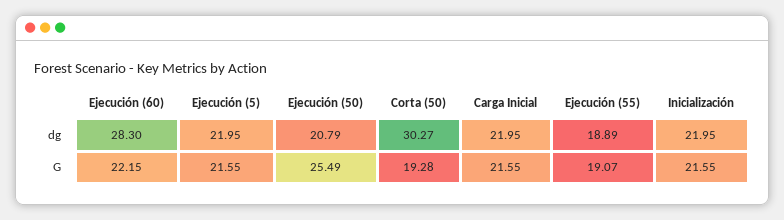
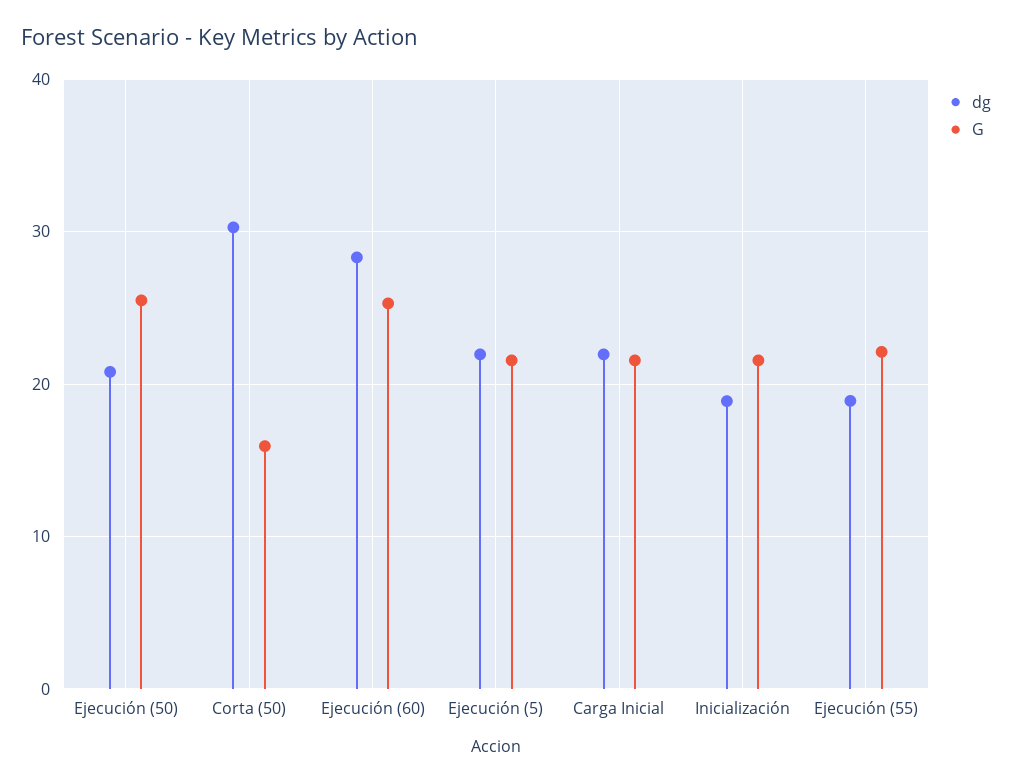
  {
    "dg": {
      "Ejecución (60)": 28.3,
      "Ejecución (5)": 21.95,
      "Ejecución (50)": 20.79,
      "Corta (50)": 30.27,
      "Carga Inicial": 21.95,
      "Ejecución (55)": 18.89,
-     "Inicialización": 21.95
+     "Inicialización": 19
    },
    "G": {
-     "Ejecución (60)": 22.15,
+     "Ejecución (60)": 25,
      "Ejecución (5)": 21.55,
      "Ejecución (50)": 25.49,
-     "Corta (50)": 19.28,
+     "Corta (50)": 16,
      "Carga Inicial": 21.55,
-     "Ejecución (55)": 19.07,
+     "Ejecución (55)": 22,
      "Inicialización": 21.55
    }
  }

